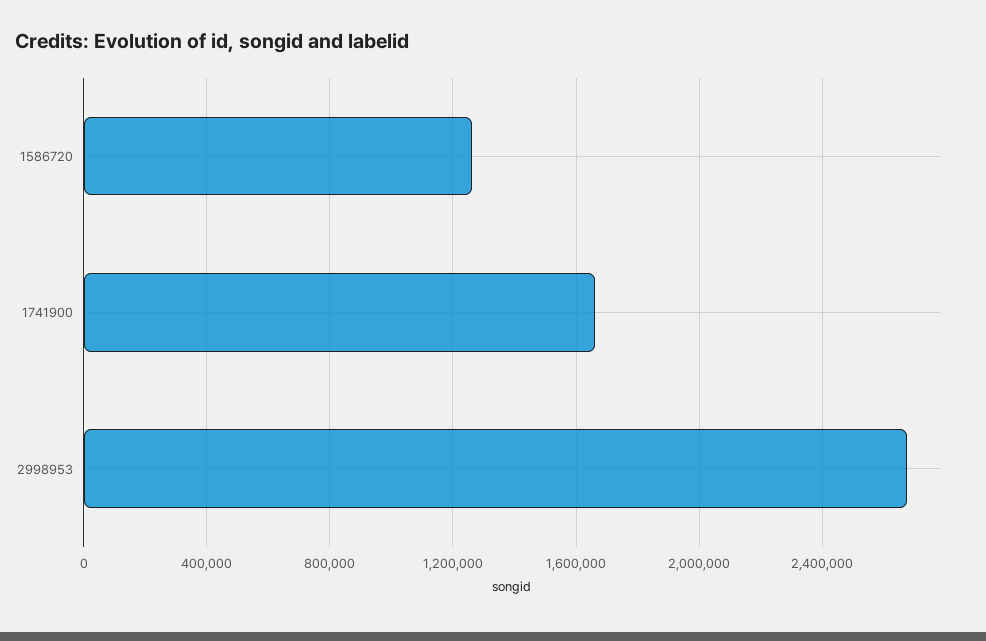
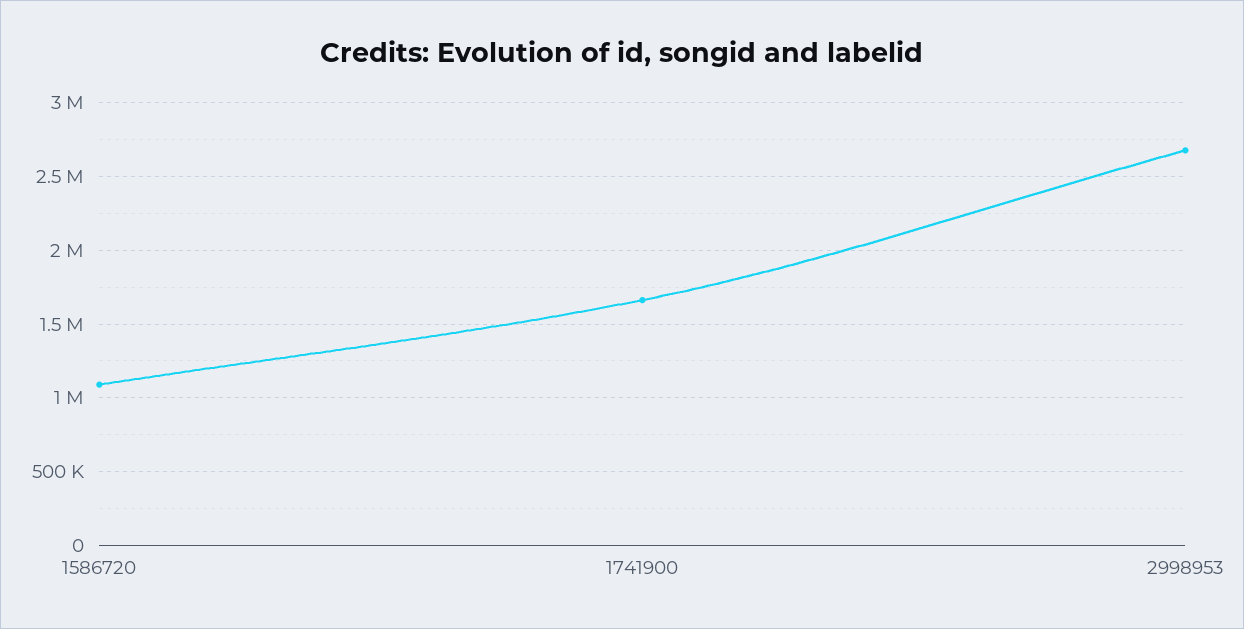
  {
-   "1586720": 1250000,
+   "1586720": 1100000,
    "1741900": 1650000,
    "2998953": 2700000
  }

